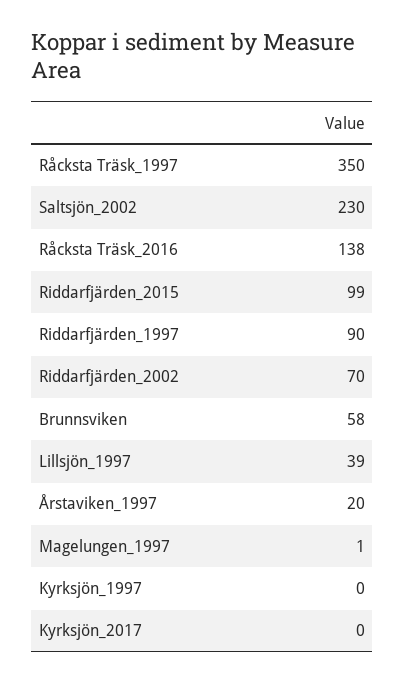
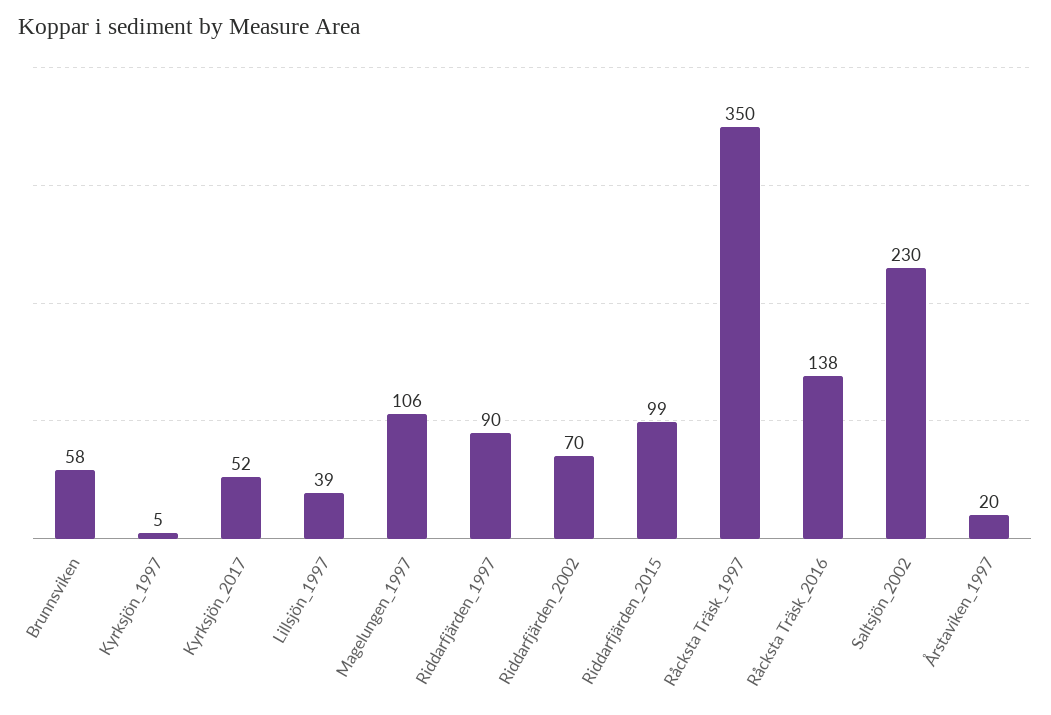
  {
    "Råcksta Träsk_1997": 350,
    "Saltsjön_2002": 230,
    "Råcksta Träsk_2016": 138,
    "Riddarfjärden_2015": 99,
    "Riddarfjärden_1997": 90,
    "Riddarfjärden_2002": 70,
    "Brunnsviken": 58,
    "Lillsjön_1997": 39,
    "Årstaviken_1997": 20,
-   "Magelungen_1997": 1,
+   "Magelungen_1997": 106,
-   "Kyrksjön_1997": 0,
+   "Kyrksjön_1997": 5,
-   "Kyrksjön_2017": 0
+   "Kyrksjön_2017": 52
  }

